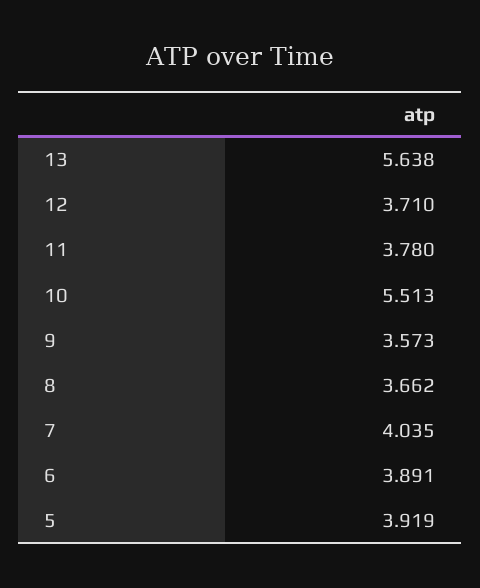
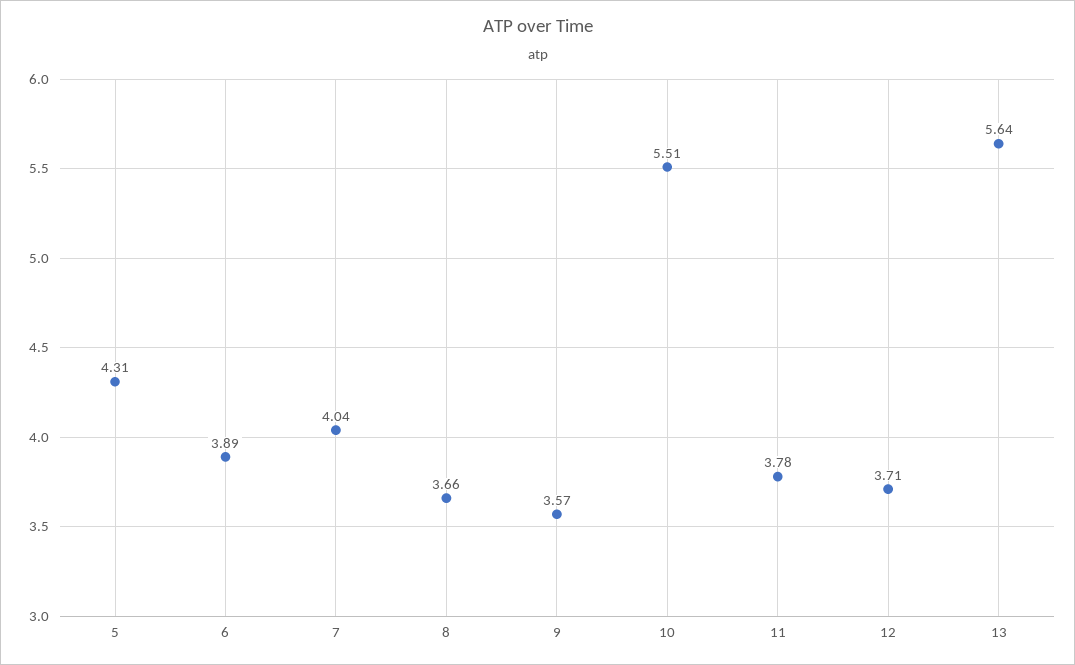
  {
    "13": 5.638,
    "12": 3.71,
    "11": 3.78,
    "10": 5.513,
    "9": 3.573,
    "8": 3.662,
    "7": 4.035,
    "6": 3.891,
-   "5": 3.919
+   "5": 4.31
  }

